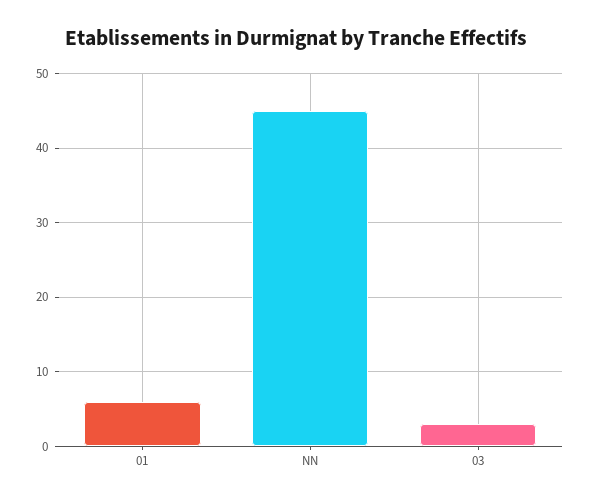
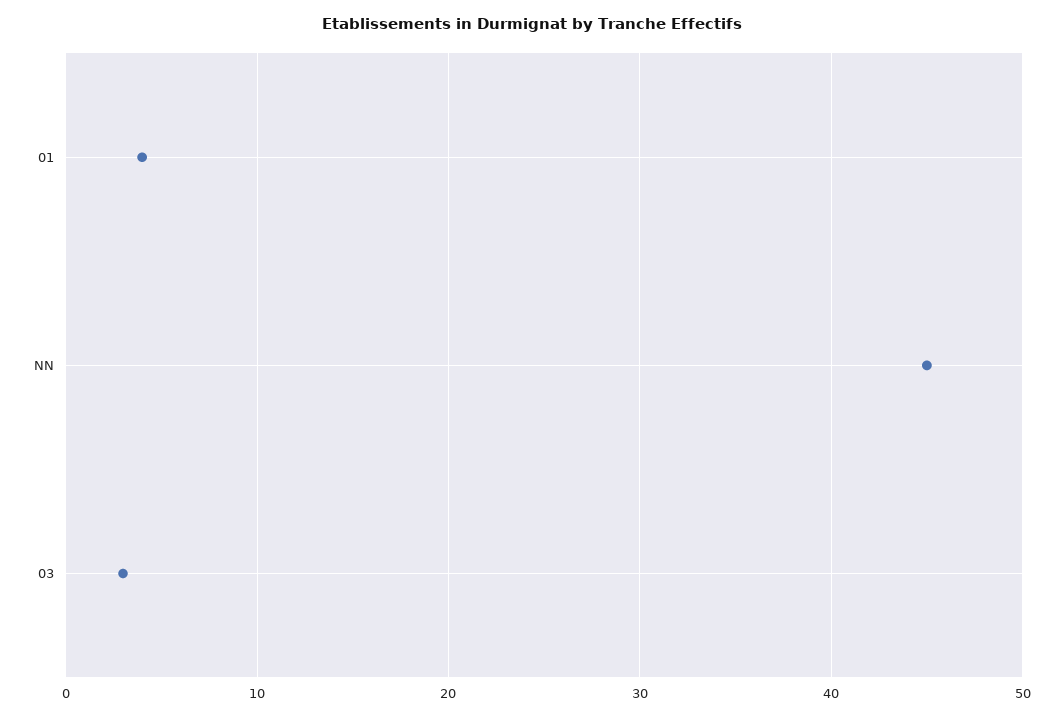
  {
-   "01": 6,
+   "01": 4,
    "NN": 45,
    "03": 3
  }

